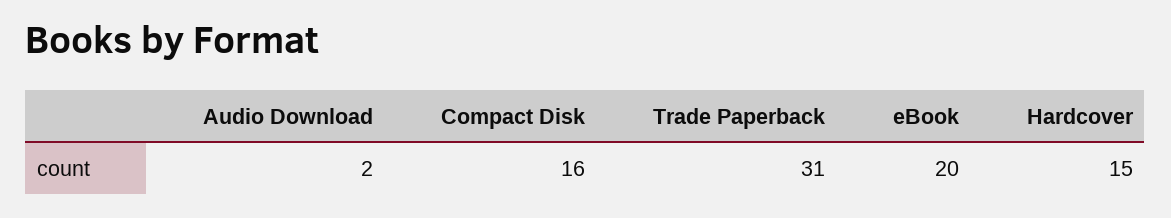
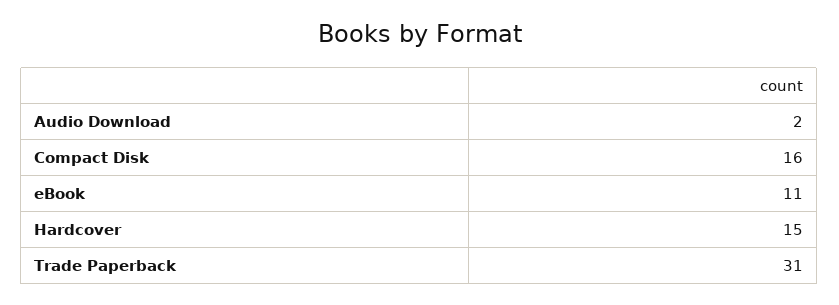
  {
    "Audio Download": 2,
    "Compact Disk": 16,
    "Trade Paperback": 31,
-   "eBook": 20,
+   "eBook": 11,
    "Hardcover": 15
  }

